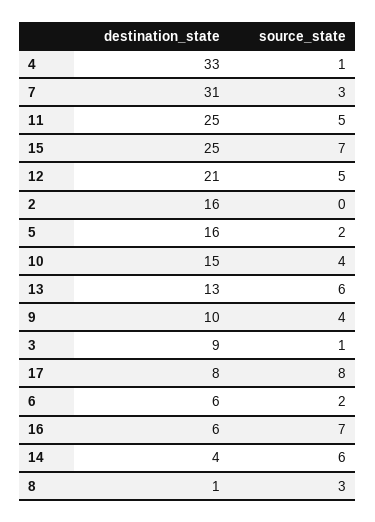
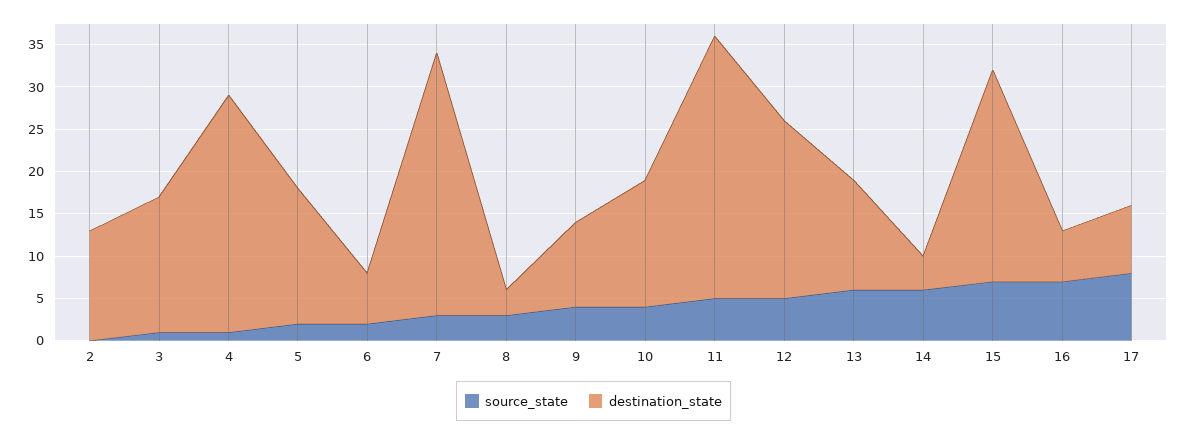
  {
    "destination_state": {
-     "4": 33,
+     "4": 28,
      "7": 31,
-     "11": 25,
+     "11": 31,
      "15": 25,
      "12": 21,
-     "2": 16,
+     "2": 13,
      "5": 16,
      "10": 15,
      "13": 13,
      "9": 10,
-     "3": 9,
+     "3": 16,
      "17": 8,
      "6": 6,
      "16": 6,
      "14": 4,
-     "8": 1
+     "8": 3
    },
    "source_state": {
      "4": 1,
      "7": 3,
      "11": 5,
      "15": 7,
      "12": 5,
      "2": 0,
      "5": 2,
      "10": 4,
      "13": 6,
      "9": 4,
      "3": 1,
      "17": 8,
      "6": 2,
      "16": 7,
      "14": 6,
      "8": 3
    }
  }

